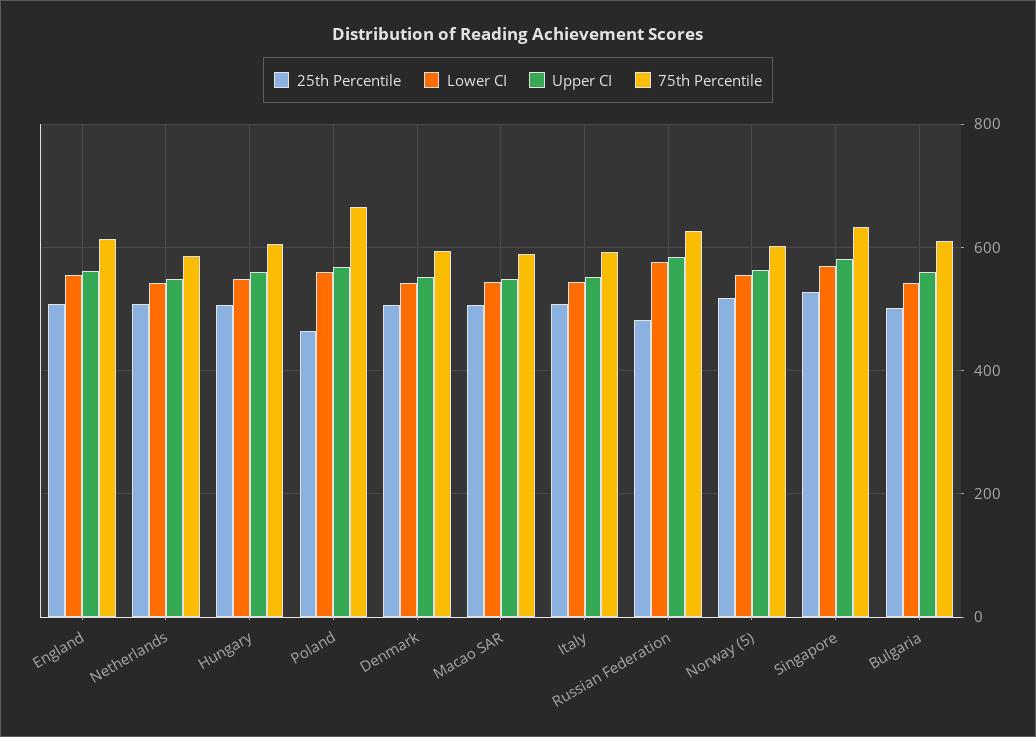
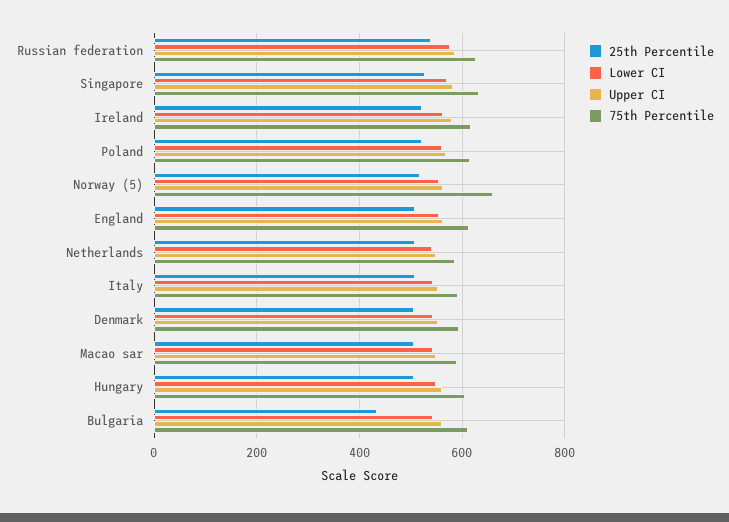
  {
    "25th Percentile": {
      "England": 500,
      "Netherlands": 500,
      "Hungary": 500,
-     "Poland": 460,
+     "Poland": 520,
      "Denmark": 500,
      "Macao SAR": 500,
      "Italy": 500,
-     "Russian Federation": 480,
+     "Russian Federation": 540,
      "Norway (5)": 520,
      "Singapore": 520,
-     "Bulgaria": 500
+     "Bulgaria": 440,
+     "Ireland": 520
    },
    "Lower CI": {
      "England": 560,
      "Netherlands": 540,
      "Hungary": 540,
      "Poland": 560,
      "Denmark": 540,
      "Macao SAR": 540,
      "Italy": 540,
      "Russian Federation": 580,
      "Norway (5)": 560,
      "Singapore": 580,
-     "Bulgaria": 540
+     "Bulgaria": 540,
+     "Ireland": 560
    },
    "Upper CI": {
      "England": 560,
      "Netherlands": 540,
      "Hungary": 560,
      "Poland": 560,
      "Denmark": 560,
      "Macao SAR": 540,
      "Italy": 560,
      "Russian Federation": 580,
      "Norway (5)": 560,
      "Singapore": 580,
-     "Bulgaria": 560
+     "Bulgaria": 560,
+     "Ireland": 580
    },
    "75th Percentile": {
      "England": 620,
      "Netherlands": 580,
      "Hungary": 600,
-     "Poland": 660,
+     "Poland": 620,
      "Denmark": 600,
      "Macao SAR": 600,
      "Italy": 600,
      "Russian Federation": 620,
-     "Norway (5)": 600,
+     "Norway (5)": 660,
      "Singapore": 640,
-     "Bulgaria": 620
+     "Bulgaria": 620,
+     "Ireland": 620
    }
  }

